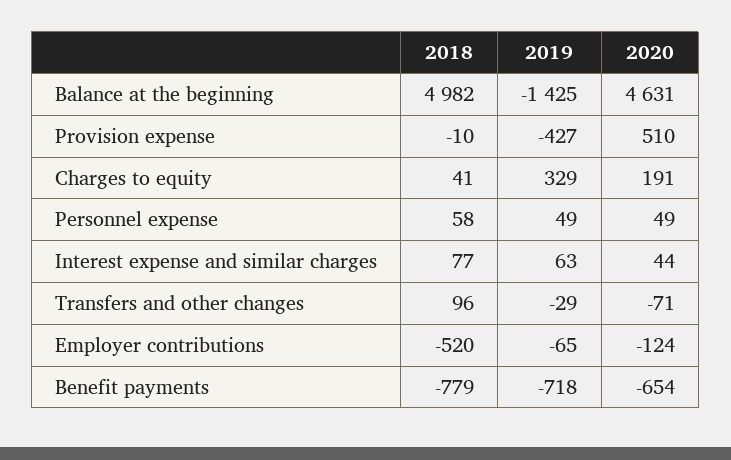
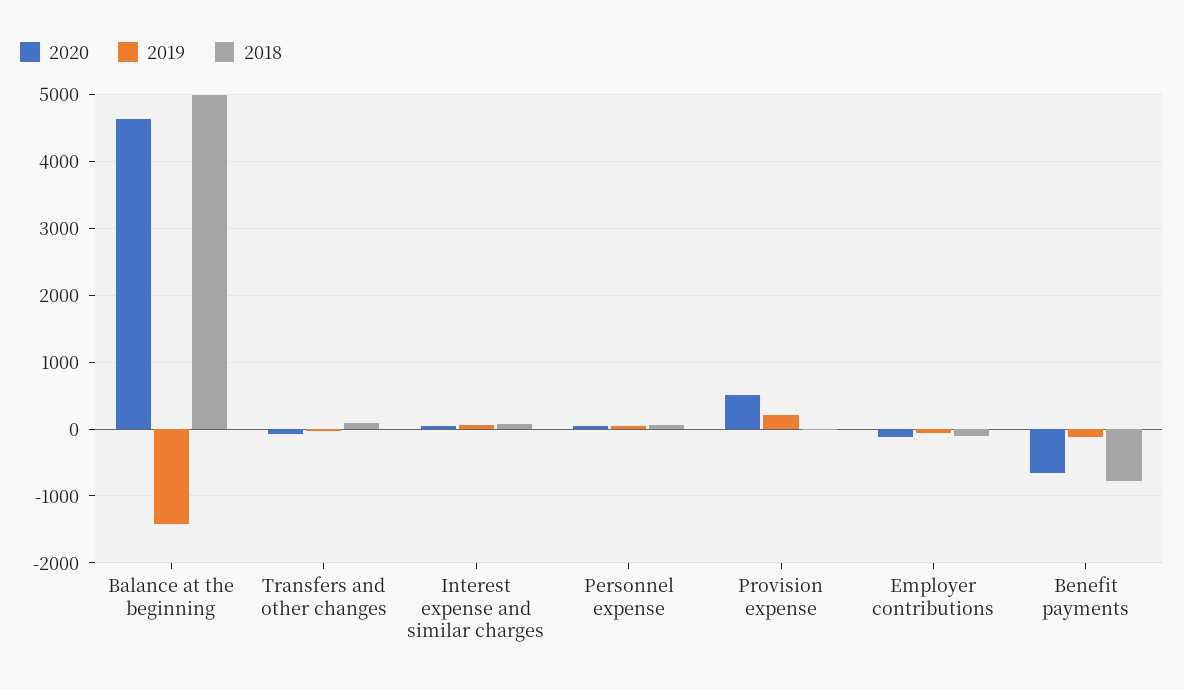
  {
    "2018": {
      "Balance at the beginning": 4982,
      "Provision expense": -10,
-     "Charges to equity": 41,
      "Personnel expense": 58,
      "Interest expense and similar charges": 77,
      "Transfers and other changes": 96,
-     "Employer contributions": -520,
+     "Employer contributions": -100,
      "Benefit payments": -779
    },
    "2019": {
      "Balance at the beginning": -1425,
-     "Provision expense": -427,
+     "Provision expense": 200,
-     "Charges to equity": 329,
      "Personnel expense": 49,
      "Interest expense and similar charges": 63,
      "Transfers and other changes": -29,
      "Employer contributions": -65,
-     "Benefit payments": -718
+     "Benefit payments": -100
    },
    "2020": {
      "Balance at the beginning": 4631,
      "Provision expense": 510,
-     "Charges to equity": 191,
      "Personnel expense": 49,
      "Interest expense and similar charges": 44,
      "Transfers and other changes": -71,
      "Employer contributions": -124,
      "Benefit payments": -654
    }
  }

